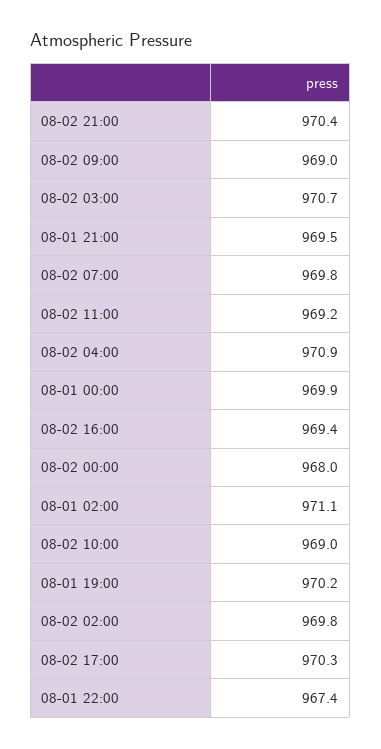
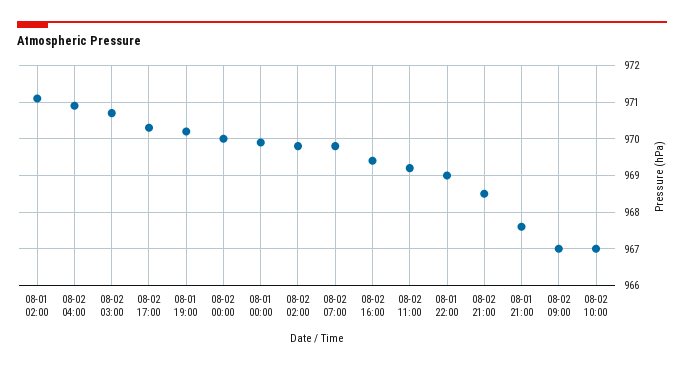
  {
-   "08-02 21:00": 970.4,
+   "08-02 21:00": 968.5,
-   "08-02 09:00": 969,
+   "08-02 09:00": 967,
    "08-02 03:00": 970.7,
-   "08-01 21:00": 969.5,
+   "08-01 21:00": 967.5,
    "08-02 07:00": 969.8,
    "08-02 11:00": 969.2,
    "08-02 04:00": 970.9,
    "08-01 00:00": 969.9,
    "08-02 16:00": 969.4,
-   "08-02 00:00": 968,
+   "08-02 00:00": 970,
    "08-01 02:00": 971.1,
-   "08-02 10:00": 969,
+   "08-02 10:00": 967,
    "08-01 19:00": 970.2,
    "08-02 02:00": 969.8,
    "08-02 17:00": 970.3,
-   "08-01 22:00": 967.4
+   "08-01 22:00": 969
  }

